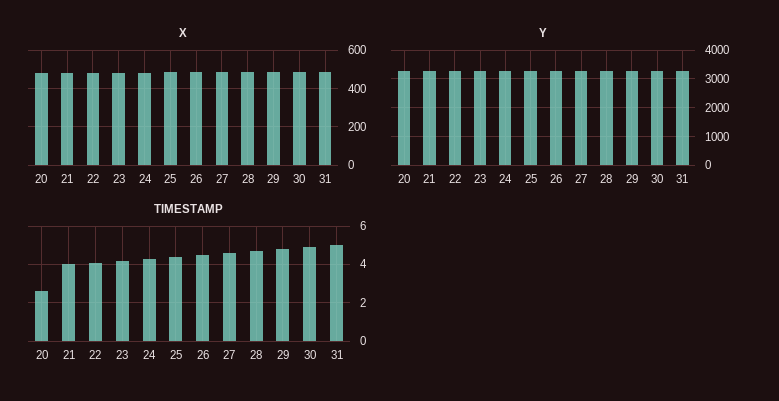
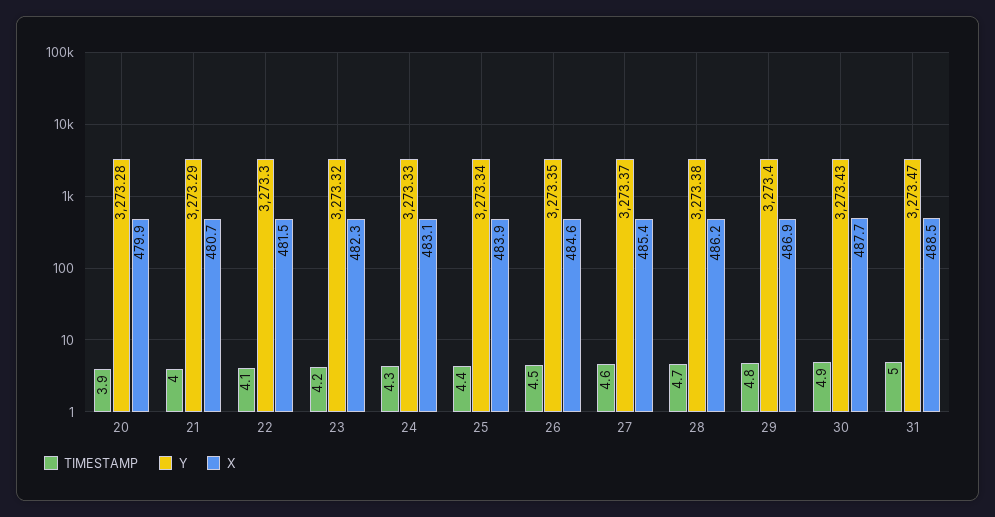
  {
    "X": {
      "20": 479.9,
      "21": 480.7,
      "22": 481.5,
      "23": 482.3,
      "24": 483.1,
      "25": 483.9,
      "26": 484.6,
      "27": 485.4,
      "28": 486.2,
      "29": 486.9,
      "30": 487.7,
      "31": 488.5
    },
    "Y": {
      "20": 3273.28,
      "21": 3273.29,
      "22": 3273.3,
      "23": 3273.32,
      "24": 3273.33,
      "25": 3273.34,
      "26": 3273.35,
      "27": 3273.37,
      "28": 3273.38,
      "29": 3273.4,
      "30": 3273.43,
      "31": 3273.47
    },
    "TIMESTAMP": {
-     "20": 2.5,
+     "20": 3.9,
      "21": 4,
      "22": 4.1,
      "23": 4.2,
      "24": 4.3,
      "25": 4.4,
      "26": 4.5,
      "27": 4.6,
      "28": 4.7,
      "29": 4.8,
      "30": 4.9,
      "31": 5
    }
  }

